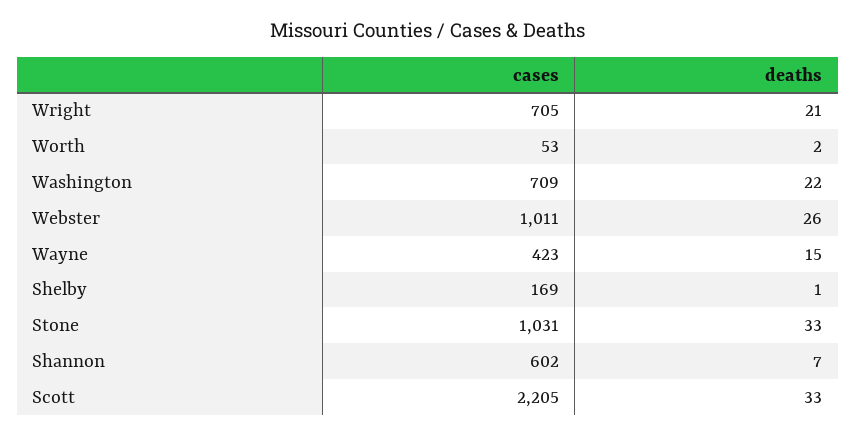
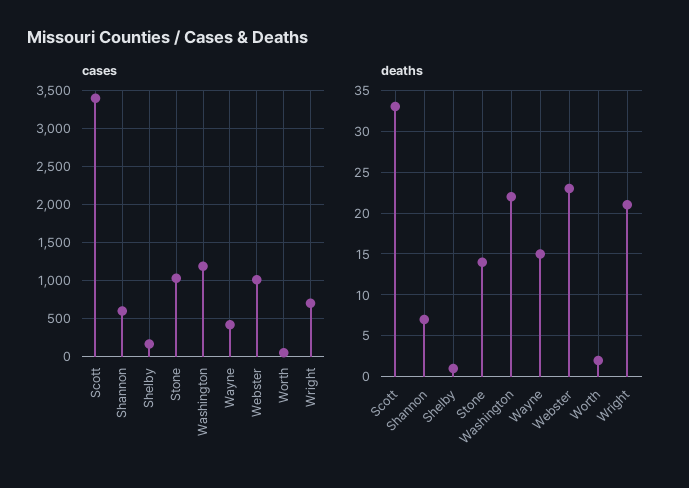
  {
    "cases": {
      "Wright": 705,
      "Worth": 53,
-     "Washington": 709,
+     "Washington": 1200,
      "Webster": 1011,
      "Wayne": 423,
      "Shelby": 169,
      "Stone": 1031,
      "Shannon": 602,
-     "Scott": 2205
+     "Scott": 3400
    },
    "deaths": {
      "Wright": 21,
      "Worth": 2,
      "Washington": 22,
-     "Webster": 26,
+     "Webster": 23,
      "Wayne": 15,
      "Shelby": 1,
-     "Stone": 33,
+     "Stone": 14,
      "Shannon": 7,
      "Scott": 33
    }
  }

